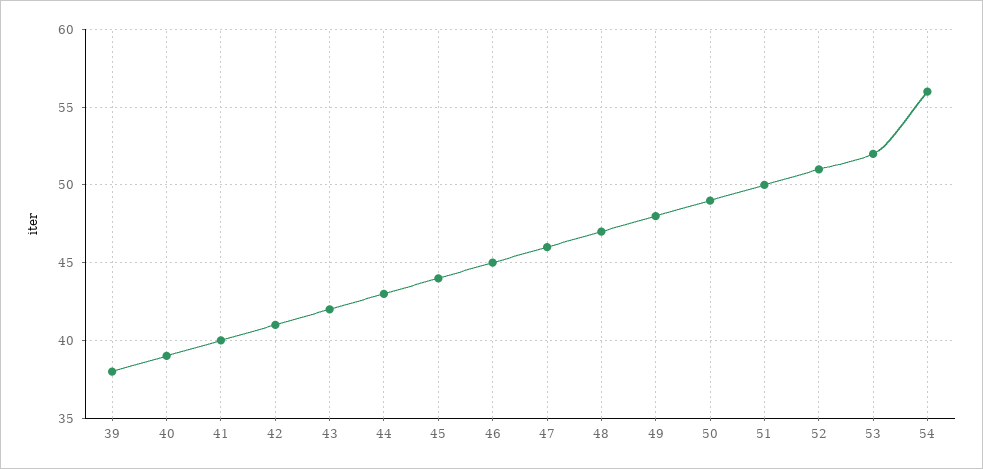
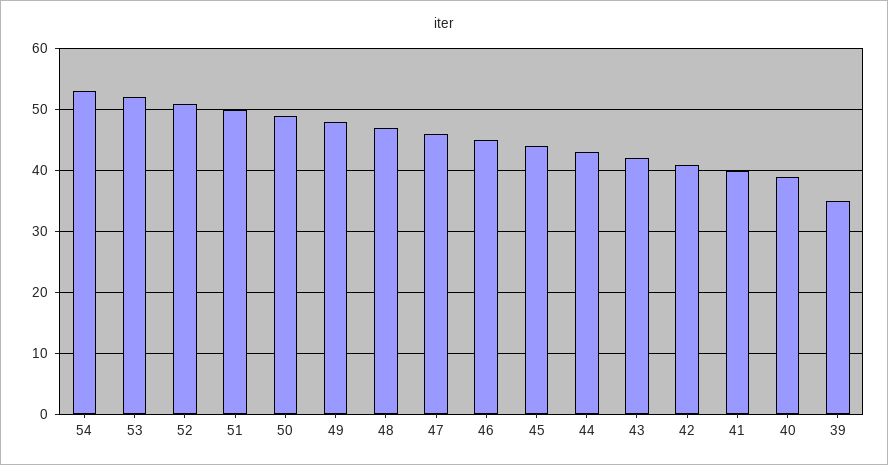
  {
-   "39": 38,
+   "39": 35,
    "40": 39,
    "41": 40,
    "42": 41,
    "43": 42,
    "44": 43,
    "45": 44,
    "46": 45,
    "47": 46,
    "48": 47,
    "49": 48,
    "50": 49,
    "51": 50,
    "52": 51,
    "53": 52,
-   "54": 56
+   "54": 53
  }

